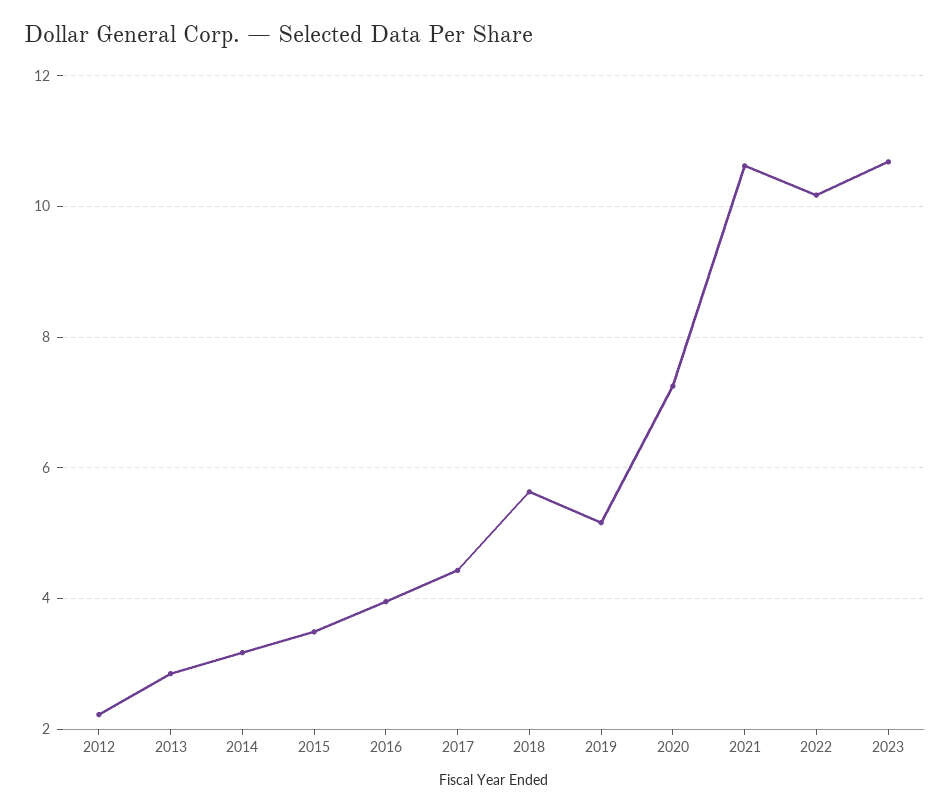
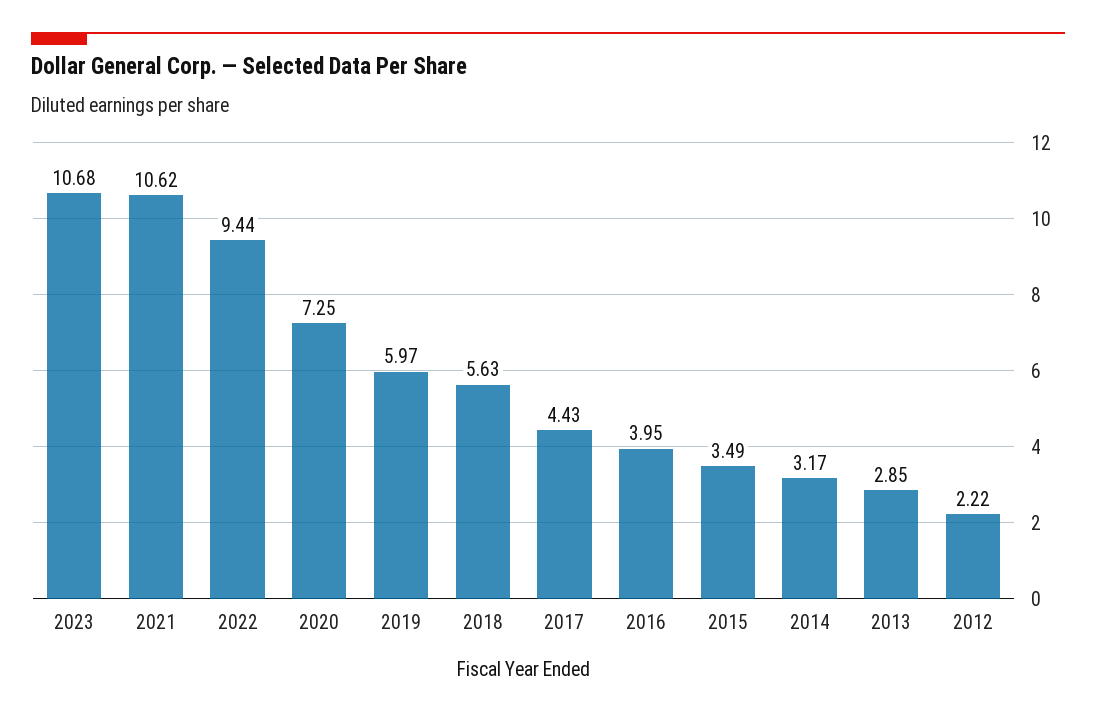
  {
    "2012": 2.22,
    "2013": 2.85,
    "2014": 3.17,
    "2015": 3.49,
    "2016": 3.95,
    "2017": 4.43,
    "2018": 5.63,
-   "2019": 5.2,
+   "2019": 5.97,
    "2020": 7.25,
    "2021": 10.62,
-   "2022": 10.2,
+   "2022": 9.44,
    "2023": 10.68
  }

